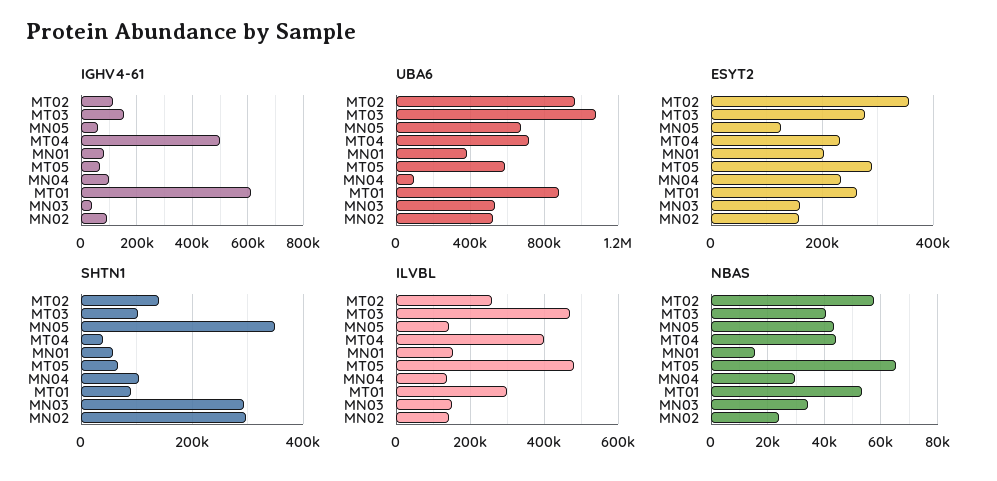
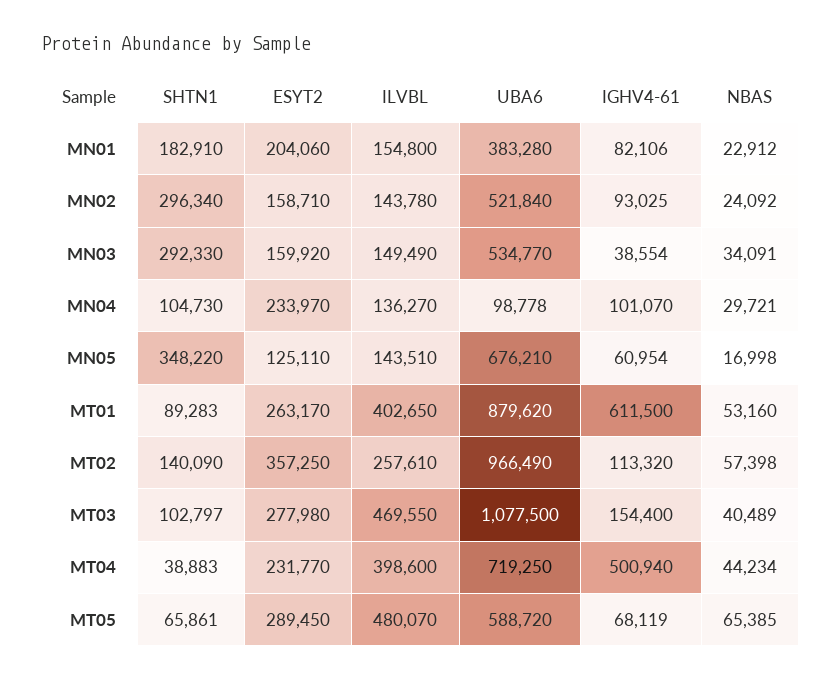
  {
    "IGHV4-61": {
      "MT02": 113320,
      "MT03": 154400,
      "MN05": 60954,
      "MT04": 500940,
      "MN01": 82106,
      "MT05": 68119,
      "MN04": 101070,
      "MT01": 611500,
      "MN03": 38554,
      "MN02": 93025
    },
    "UBA6": {
      "MT02": 966490,
      "MT03": 1077500,
      "MN05": 676210,
      "MT04": 719250,
      "MN01": 383280,
      "MT05": 588720,
      "MN04": 98778,
      "MT01": 879620,
      "MN03": 534770,
      "MN02": 521840
    },
    "ESYT2": {
      "MT02": 357250,
      "MT03": 277980,
      "MN05": 125110,
      "MT04": 231770,
      "MN01": 204060,
      "MT05": 289450,
      "MN04": 233970,
      "MT01": 263170,
      "MN03": 159920,
      "MN02": 158710
    },
    "SHTN1": {
      "MT02": 140090,
      "MT03": 102797,
      "MN05": 348220,
      "MT04": 38883,
-     "MN01": 60000,
+     "MN01": 182910,
      "MT05": 65861,
      "MN04": 104730,
      "MT01": 89283,
      "MN03": 292330,
      "MN02": 296340
    },
    "ILVBL": {
      "MT02": 257610,
      "MT03": 469550,
      "MN05": 143510,
      "MT04": 398600,
      "MN01": 154800,
      "MT05": 480070,
      "MN04": 136270,
-     "MT01": 300000,
+     "MT01": 402650,
      "MN03": 149490,
      "MN02": 143780
    },
    "NBAS": {
      "MT02": 57398,
      "MT03": 40489,
-     "MN05": 42500,
+     "MN05": 16998,
      "MT04": 44234,
-     "MN01": 15000,
+     "MN01": 22912,
      "MT05": 65385,
      "MN04": 29721,
      "MT01": 53160,
      "MN03": 34091,
      "MN02": 24092
    }
  }

